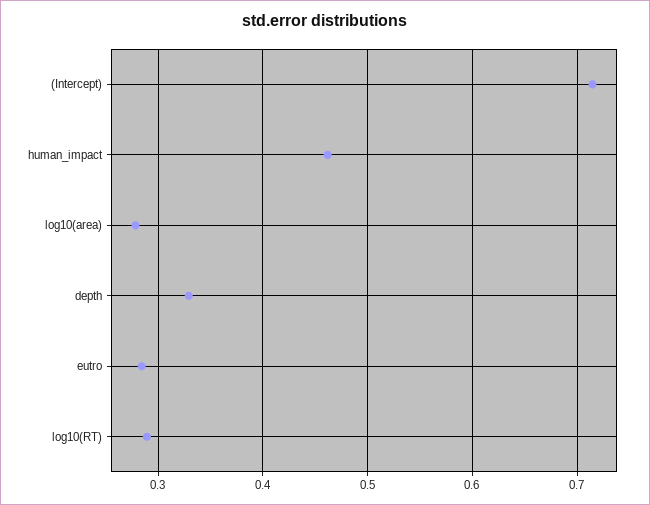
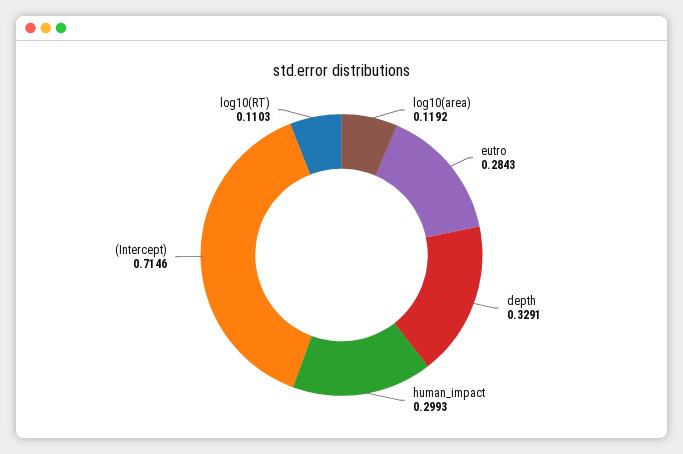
  {
    "(Intercept)": 0.7146,
-   "human_impact": 0.46,
+   "human_impact": 0.2993,
-   "log10(area)": 0.28,
+   "log10(area)": 0.1192,
    "depth": 0.3291,
    "eutro": 0.2843,
-   "log10(RT)": 0.29
+   "log10(RT)": 0.1103
  }

